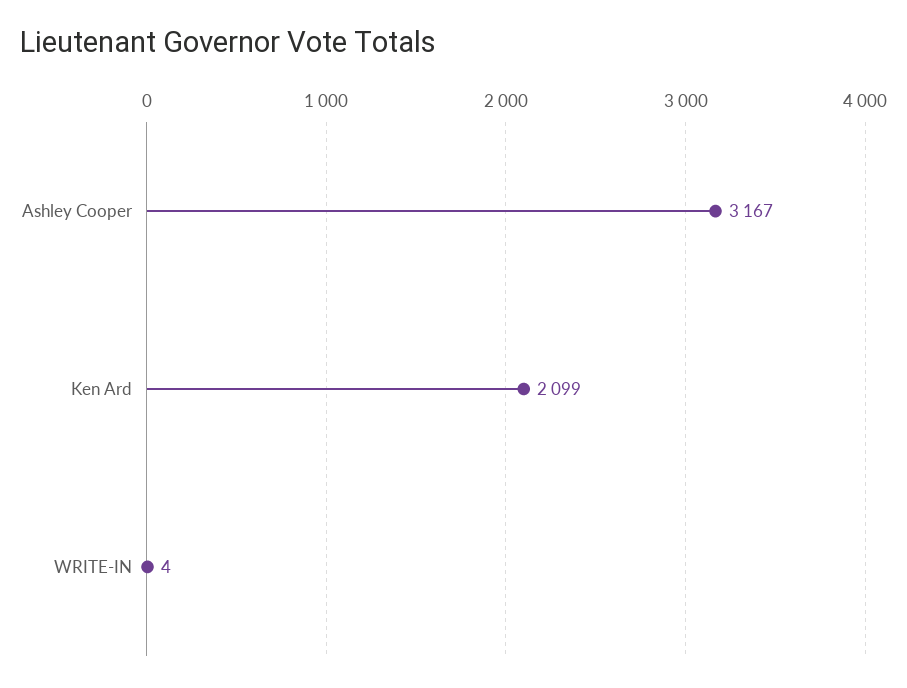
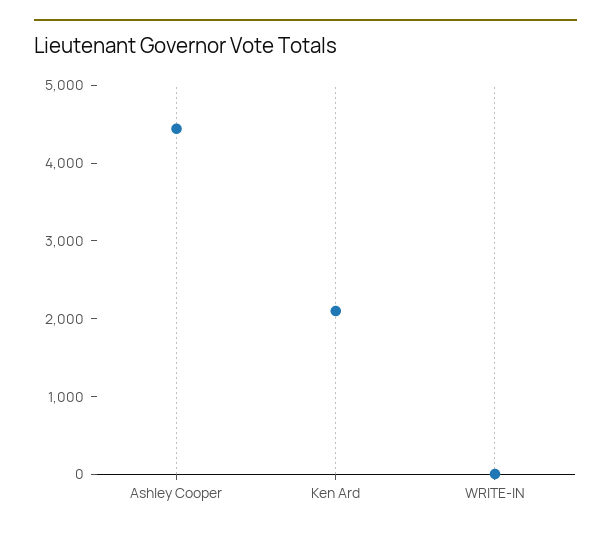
  {
-   "Ashley Cooper": 3167,
+   "Ashley Cooper": 4400,
    "Ken Ard": 2099,
    "WRITE-IN": 4
  }

